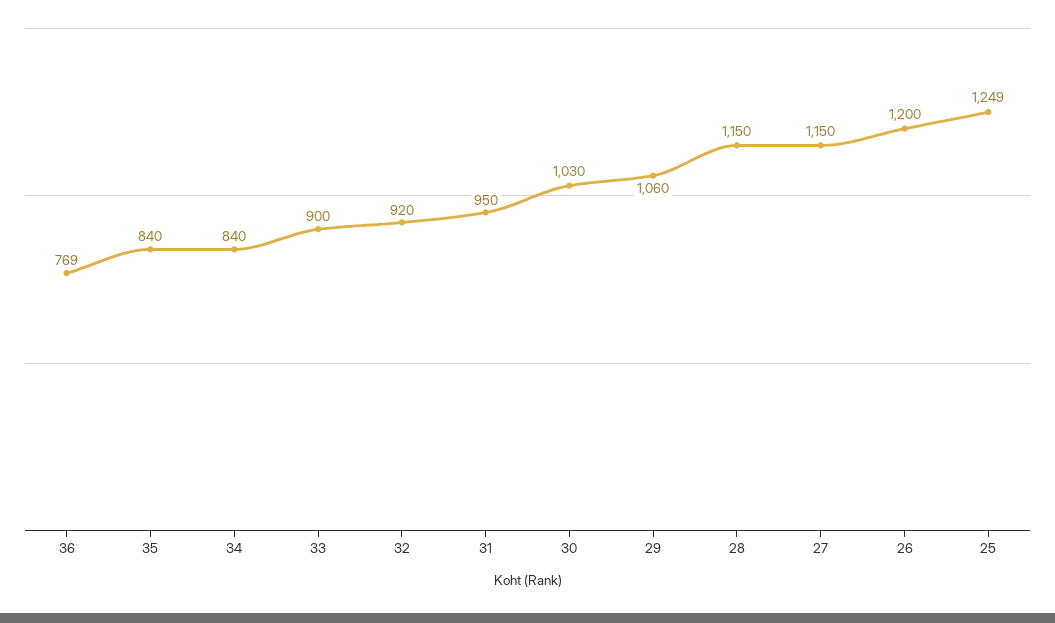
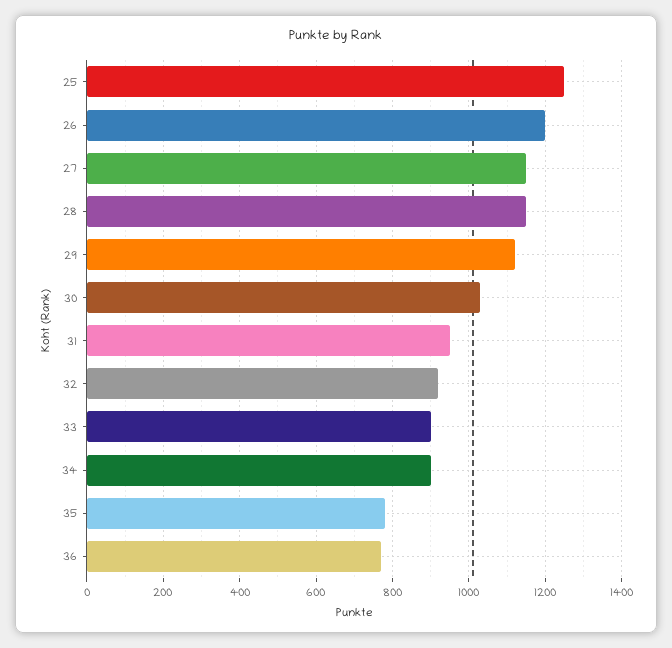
  {
    "36": 769,
-   "35": 840,
+   "35": 780,
-   "34": 840,
+   "34": 900,
    "33": 900,
    "32": 920,
    "31": 950,
    "30": 1030,
-   "29": 1060,
+   "29": 1120,
    "28": 1150,
    "27": 1150,
    "26": 1200,
    "25": 1249
  }

